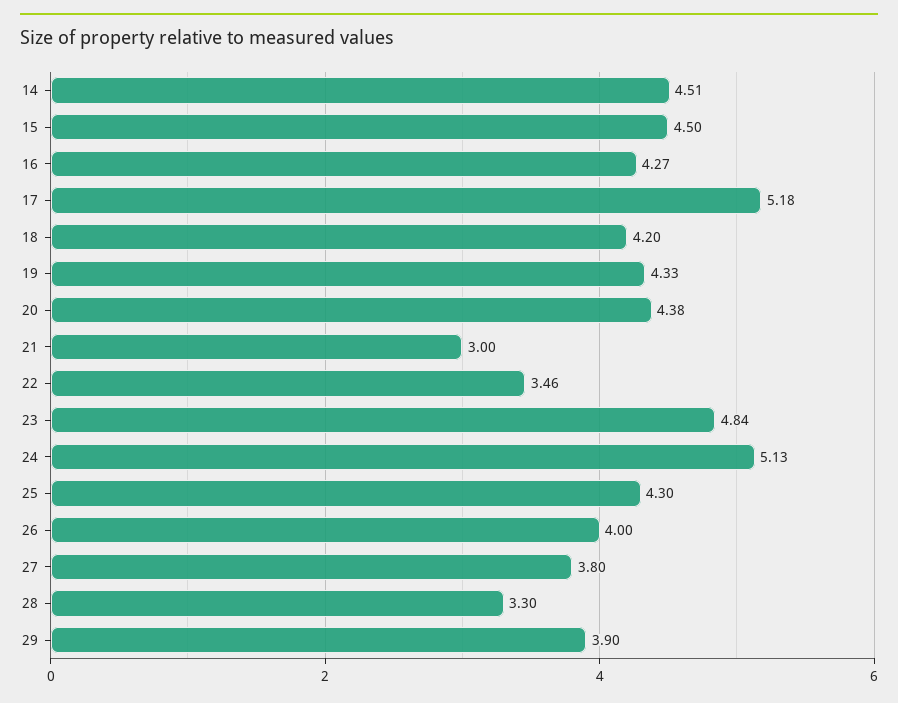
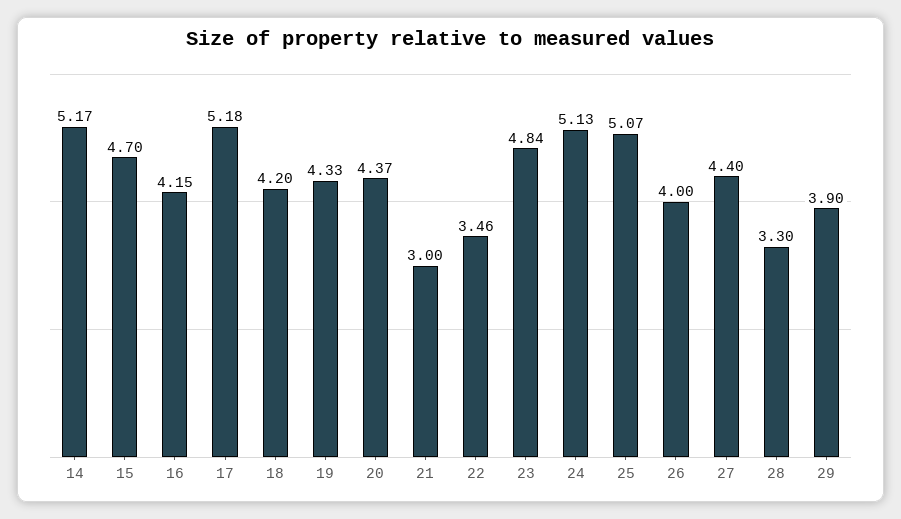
  {
-   "14": 4.51,
+   "14": 5.17,
-   "15": 4.5,
+   "15": 4.7,
-   "16": 4.27,
+   "16": 4.15,
    "17": 5.18,
    "18": 4.2,
    "19": 4.33,
-   "20": 4.38,
+   "20": 4.37,
    "21": 3,
    "22": 3.46,
    "23": 4.84,
    "24": 5.13,
-   "25": 4.3,
+   "25": 5.07,
    "26": 4,
-   "27": 3.8,
+   "27": 4.4,
    "28": 3.3,
    "29": 3.9
  }

